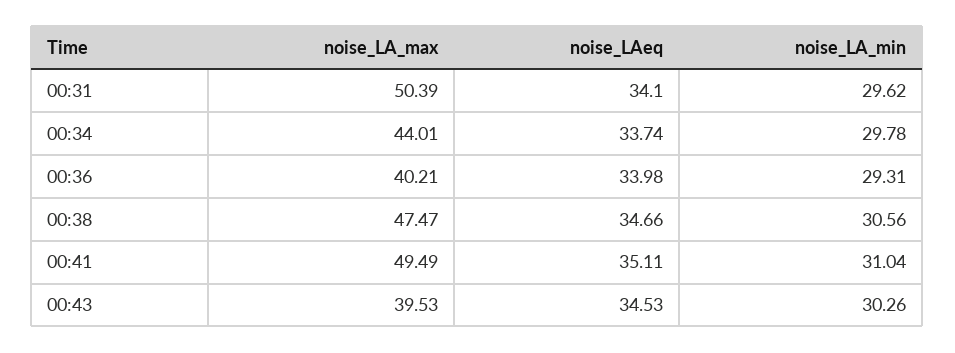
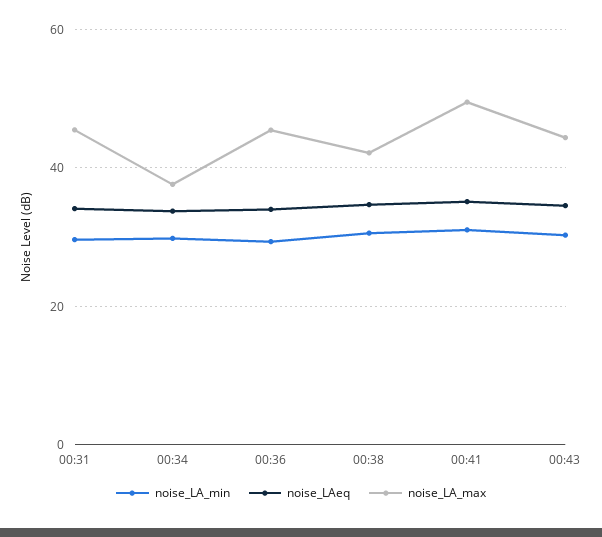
  {
    "noise_LA_max": {
-     "00:31": 50.39,
+     "00:31": 46,
-     "00:34": 44.01,
+     "00:34": 38,
-     "00:36": 40.21,
+     "00:36": 46,
-     "00:38": 47.47,
+     "00:38": 42,
      "00:41": 49.49,
-     "00:43": 39.53
+     "00:43": 44
    },
    "noise_LAeq": {
      "00:31": 34.1,
      "00:34": 33.74,
      "00:36": 33.98,
      "00:38": 34.66,
      "00:41": 35.11,
      "00:43": 34.53
    },
    "noise_LA_min": {
      "00:31": 29.62,
      "00:34": 29.78,
      "00:36": 29.31,
      "00:38": 30.56,
      "00:41": 31.04,
      "00:43": 30.26
    }
  }

